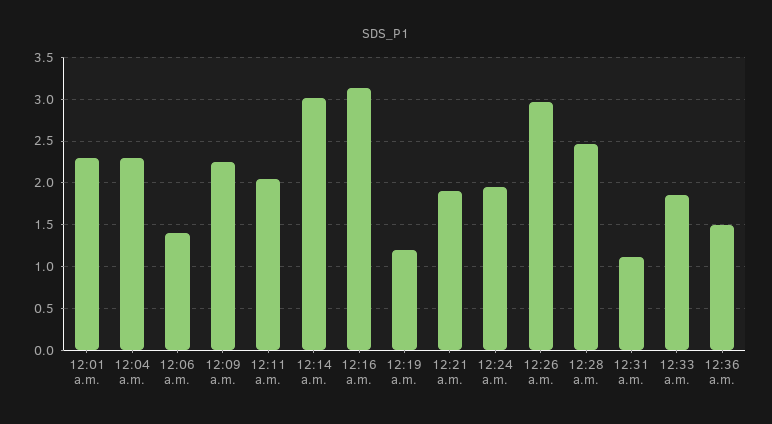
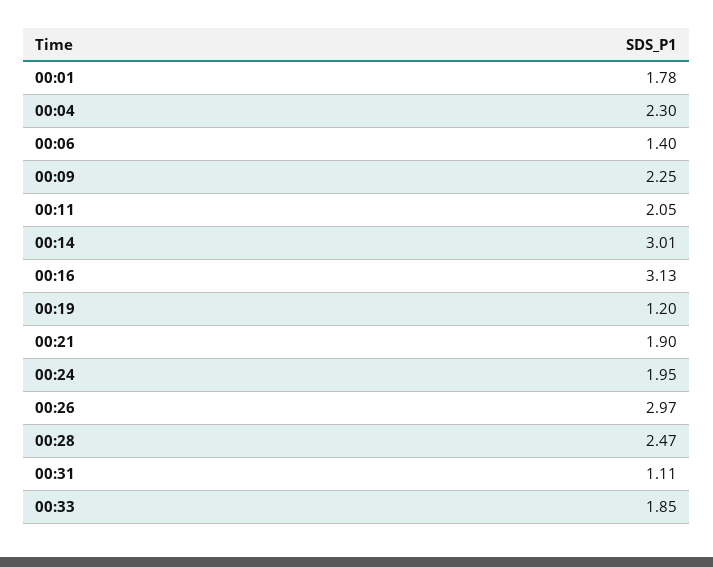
  {
-   "12:01 a.m.": 2.3,
+   "12:01 a.m.": 1.78,
    "12:04 a.m.": 2.3,
    "12:06 a.m.": 1.4,
    "12:09 a.m.": 2.25,
    "12:11 a.m.": 2.05,
    "12:14 a.m.": 3.01,
    "12:16 a.m.": 3.13,
    "12:19 a.m.": 1.2,
    "12:21 a.m.": 1.9,
    "12:24 a.m.": 1.95,
    "12:26 a.m.": 2.97,
    "12:28 a.m.": 2.47,
    "12:31 a.m.": 1.11,
-   "12:33 a.m.": 1.85,
+   "12:33 a.m.": 1.85
-   "12:36 a.m.": 1.5
  }

